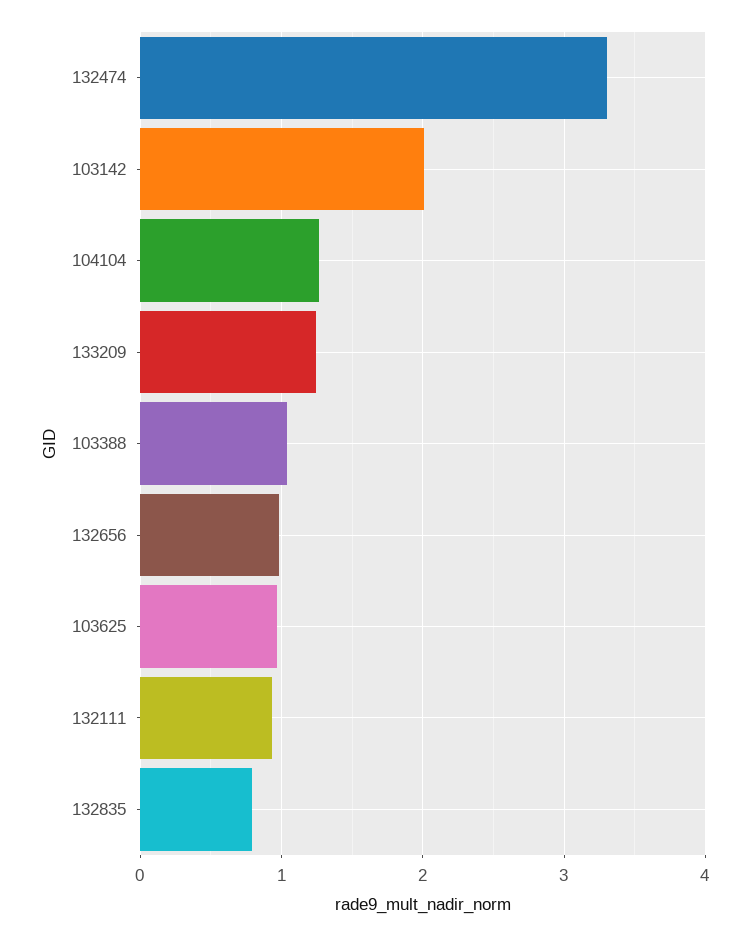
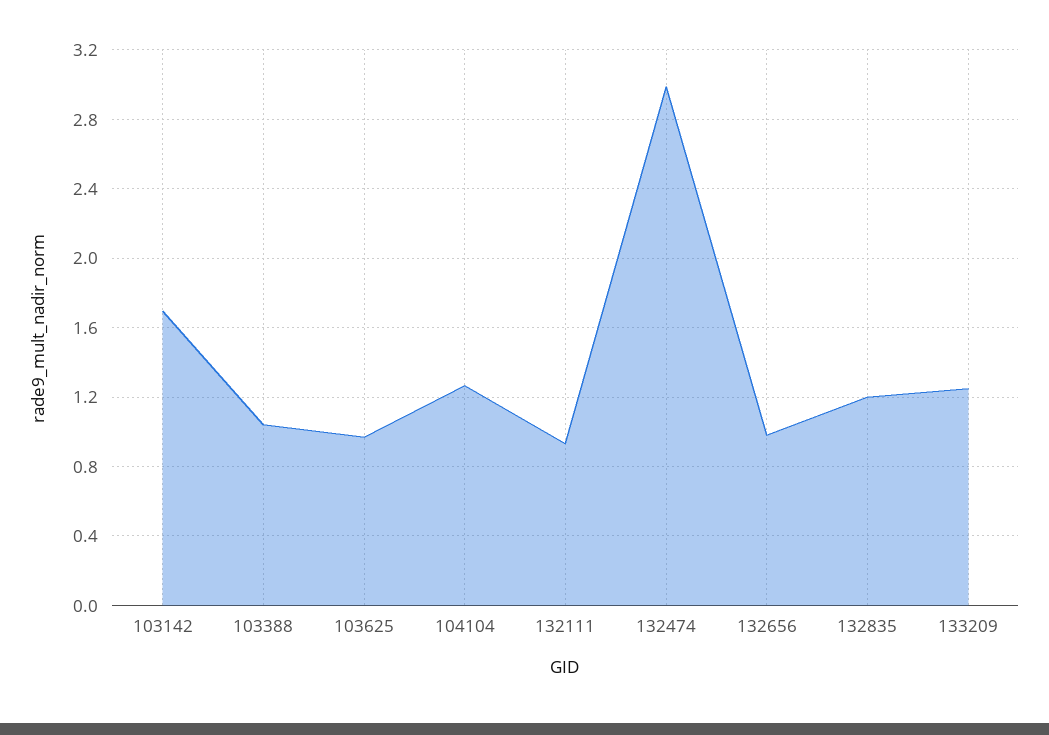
  {
-   "132474": 3.3,
+   "132474": 3,
-   "103142": 2,
+   "103142": 1.7,
    "104104": 1.25,
    "133209": 1.25,
    "103388": 1.05,
    "132656": 1,
    "103625": 0.95,
    "132111": 0.95,
-   "132835": 0.8
+   "132835": 1.2
  }

